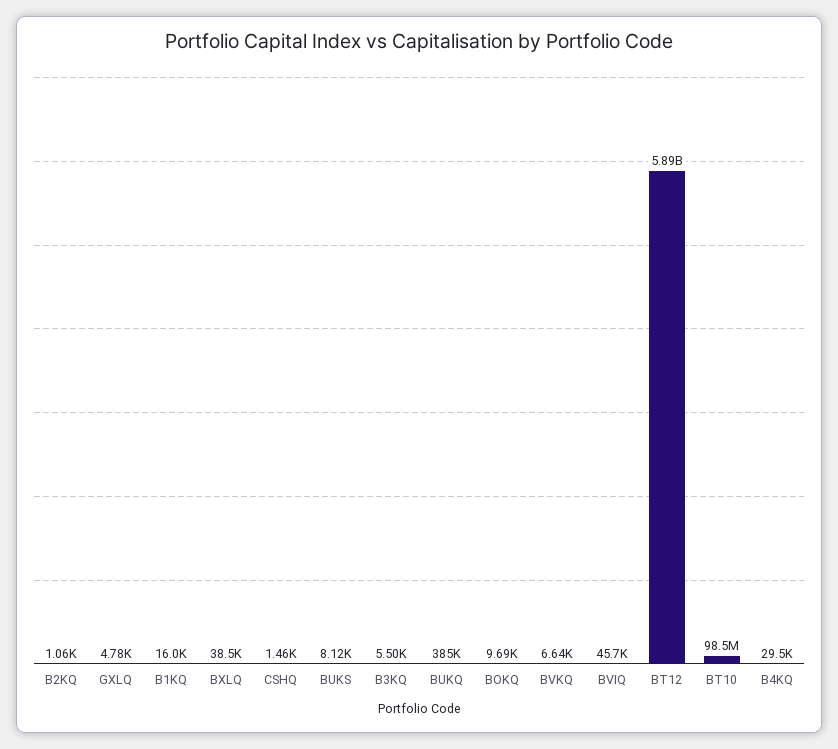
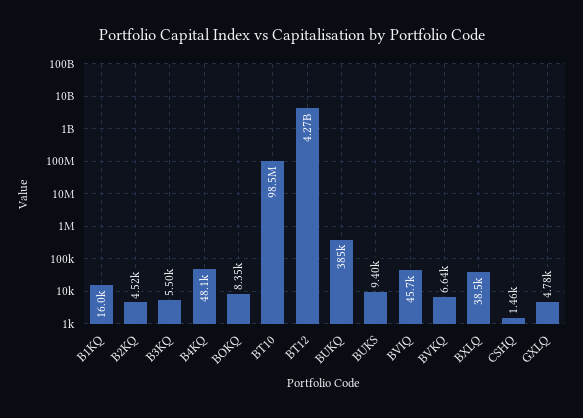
  {
-   "B2KQ": 1060,
+   "B2KQ": 4520,
    "GXLQ": 4780,
    "B1KQ": 16000,
    "BXLQ": 38500,
    "CSHQ": 1460,
-   "BUKS": 8120,
+   "BUKS": 9400,
    "B3KQ": 5500,
    "BUKQ": 385000,
-   "BOKQ": 9690,
+   "BOKQ": 8350,
    "BVKQ": 6640,
    "BVIQ": 45700,
-   "BT12": 5890000000,
+   "BT12": 4270000000,
    "BT10": 98500000,
-   "B4KQ": 29500
+   "B4KQ": 48100
  }

